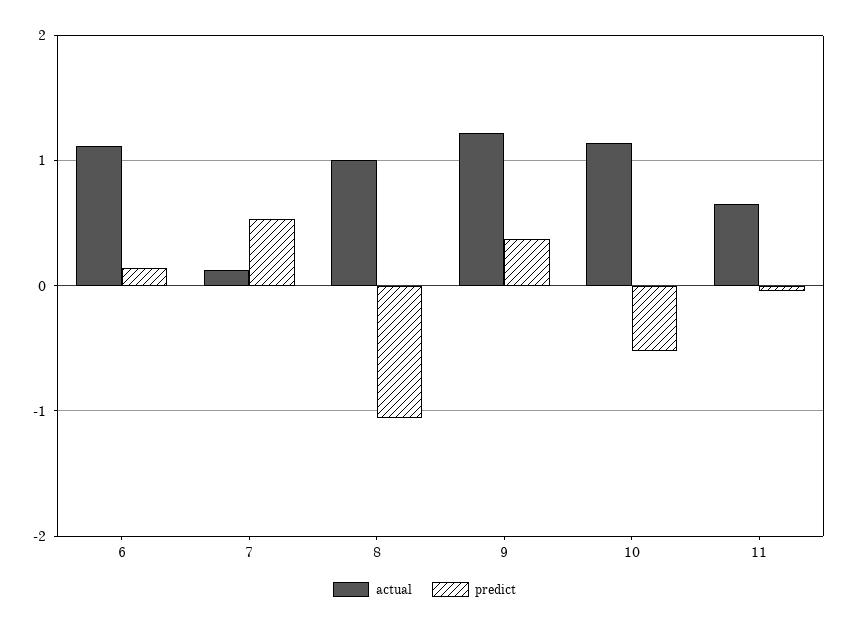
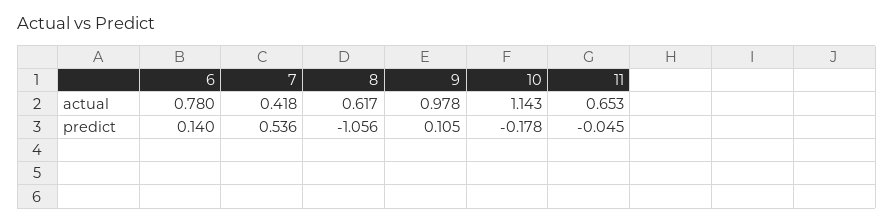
  {
    "actual": {
-     "6": 1.1,
+     "6": 0.78,
-     "7": 0.1,
+     "7": 0.418,
-     "8": 1,
+     "8": 0.617,
-     "9": 1.2,
+     "9": 0.978,
      "10": 1.143,
      "11": 0.653
    },
    "predict": {
      "6": 0.14,
      "7": 0.536,
      "8": -1.056,
-     "9": 0.4,
+     "9": 0.105,
-     "10": -0.5,
+     "10": -0.178,
      "11": -0.045
    }
  }

